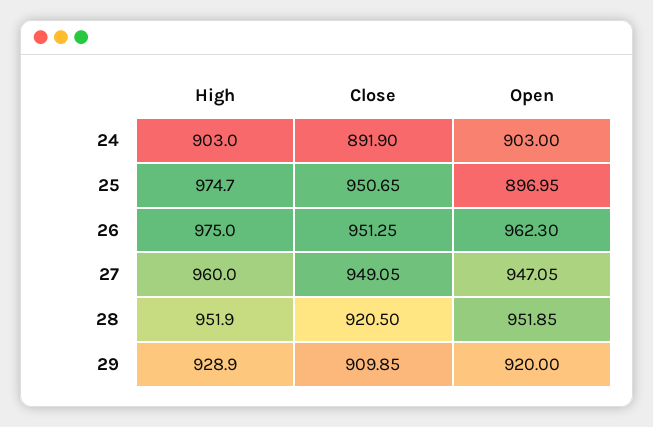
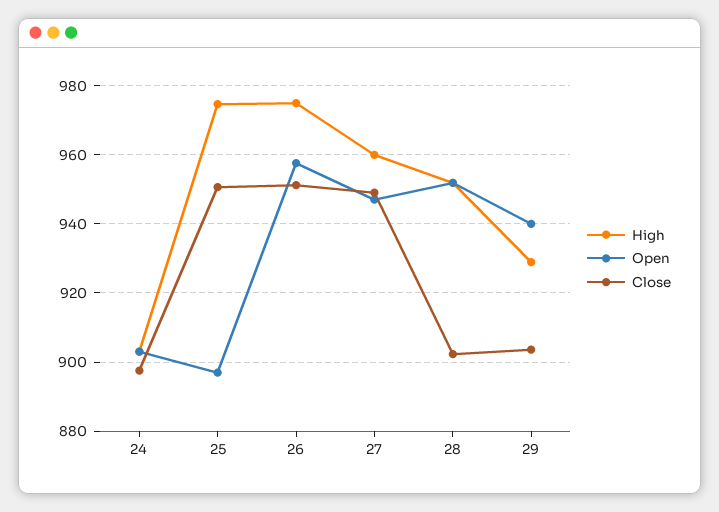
  {
    "High": {
      "24": 903,
      "25": 974.7,
      "26": 975,
      "27": 960,
      "28": 951.9,
      "29": 928.9
    },
    "Close": {
-     "24": 891.9,
+     "24": 898,
      "25": 950.65,
      "26": 951.25,
      "27": 949.05,
-     "28": 920.5,
+     "28": 902,
-     "29": 909.85
+     "29": 904
    },
    "Open": {
      "24": 903,
      "25": 896.95,
-     "26": 962.3,
+     "26": 958,
      "27": 947.05,
      "28": 951.85,
-     "29": 920
+     "29": 940
    }
  }

